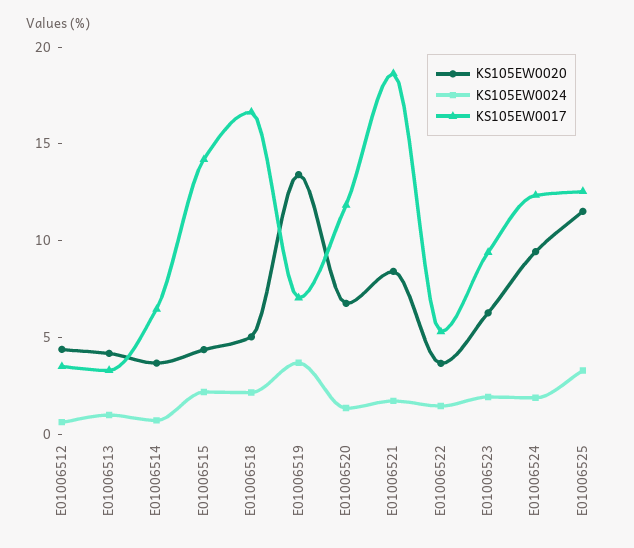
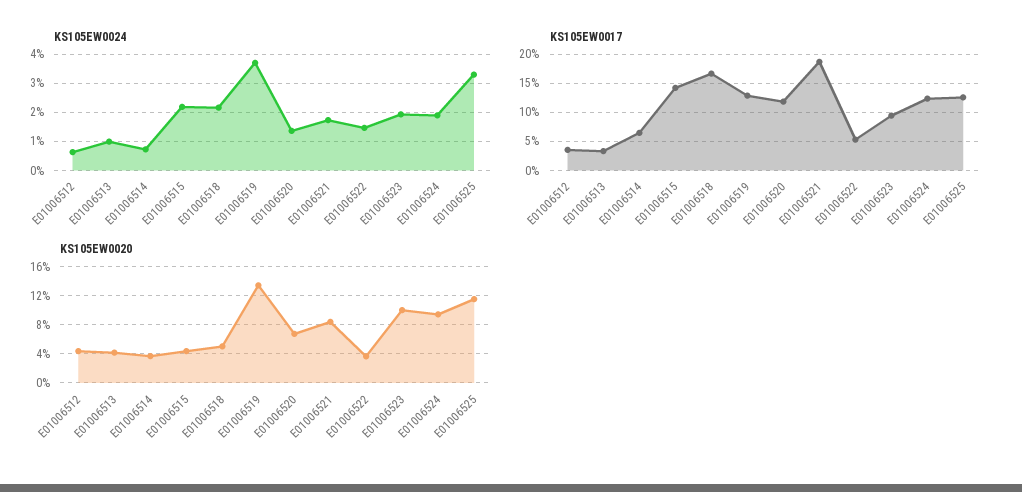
  {
    "KS105EW0020": {
      "E01006512": 4,
      "E01006513": 4,
      "E01006514": 4,
      "E01006515": 4,
      "E01006518": 5,
      "E01006519": 13,
      "E01006520": 7,
      "E01006521": 8,
      "E01006522": 4,
-     "E01006523": 6,
+     "E01006523": 10,
      "E01006524": 9,
      "E01006525": 12
    },
    "KS105EW0024": {
      "E01006512": 0.75,
      "E01006513": 1,
      "E01006514": 0.75,
      "E01006515": 2.25,
      "E01006518": 2.25,
      "E01006519": 3.75,
      "E01006520": 1.25,
      "E01006521": 1.75,
      "E01006522": 1.5,
      "E01006523": 2,
      "E01006524": 2,
      "E01006525": 3.25
    },
    "KS105EW0017": {
      "E01006512": 4,
      "E01006513": 3,
      "E01006514": 6,
      "E01006515": 14,
      "E01006518": 17,
-     "E01006519": 7,
+     "E01006519": 12.5,
      "E01006520": 12,
      "E01006521": 19,
      "E01006522": 5,
      "E01006523": 9,
      "E01006524": 12,
      "E01006525": 13
    }
  }

